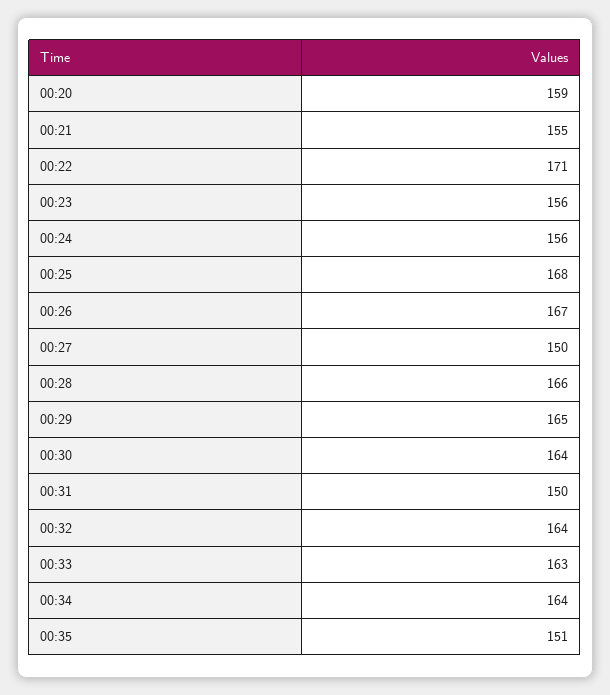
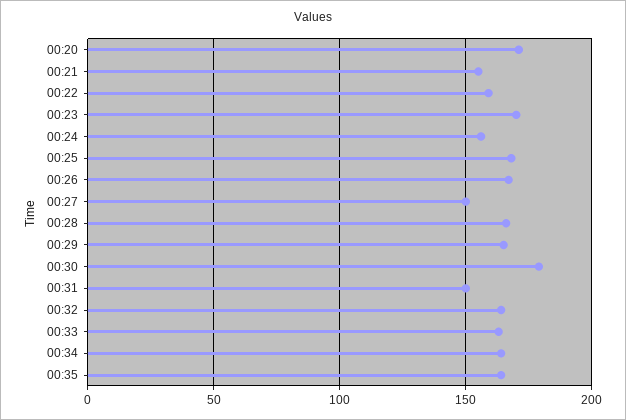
  {
-   "00:20": 159,
+   "00:20": 170,
    "00:21": 155,
-   "00:22": 171,
+   "00:22": 160,
-   "00:23": 156,
+   "00:23": 170,
    "00:24": 156,
    "00:25": 168,
    "00:26": 167,
    "00:27": 150,
    "00:28": 166,
    "00:29": 165,
-   "00:30": 164,
+   "00:30": 180,
    "00:31": 150,
    "00:32": 164,
    "00:33": 163,
    "00:34": 164,
-   "00:35": 151
+   "00:35": 165
  }

